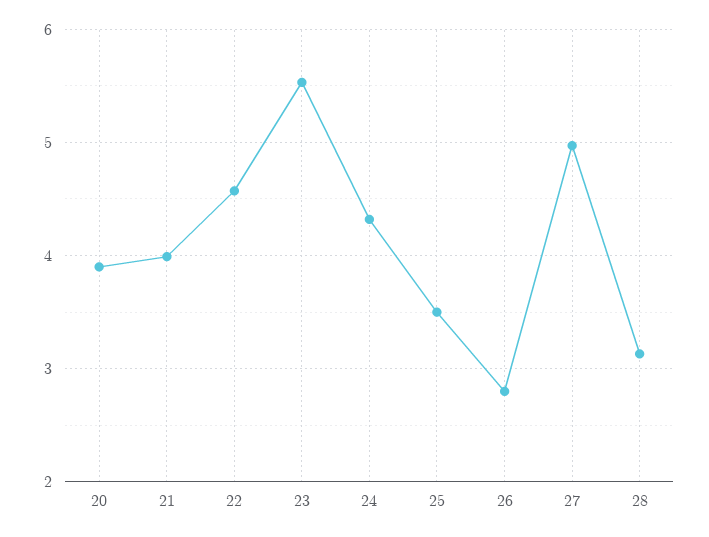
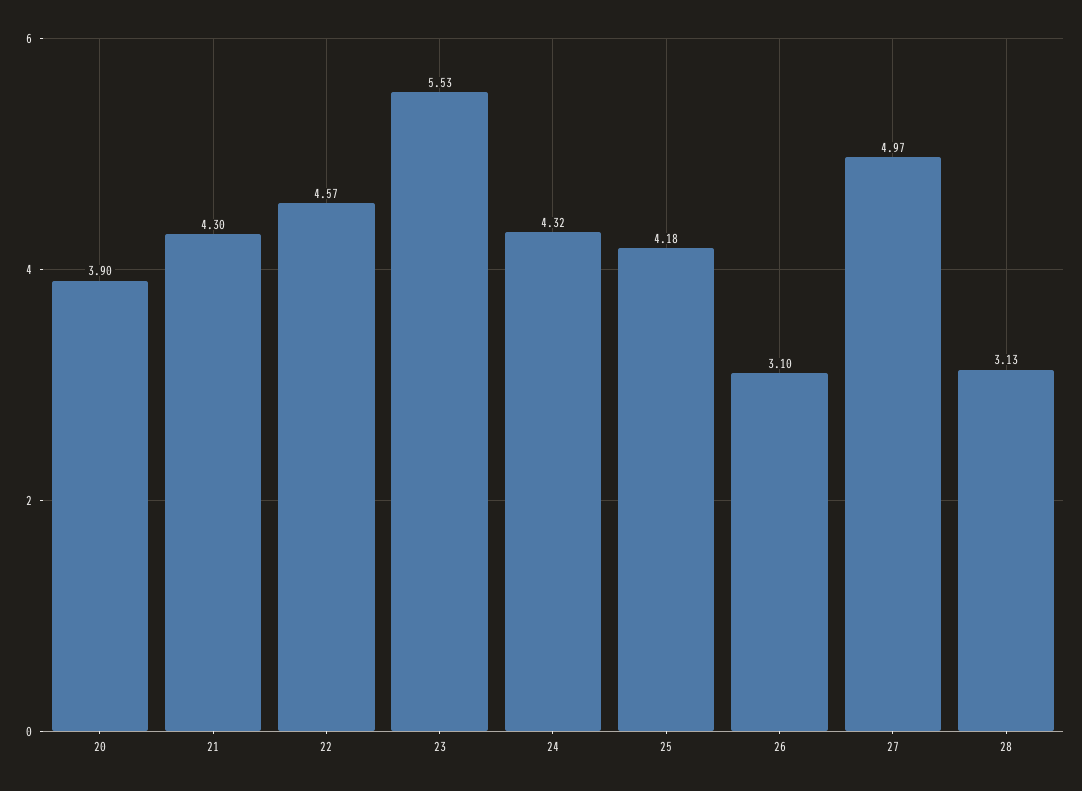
  {
    "20": 3.9,
-   "21": 4,
+   "21": 4.3,
    "22": 4.57,
    "23": 5.53,
    "24": 4.32,
-   "25": 3.5,
+   "25": 4.18,
-   "26": 2.8,
+   "26": 3.1,
    "27": 4.97,
    "28": 3.13
  }

